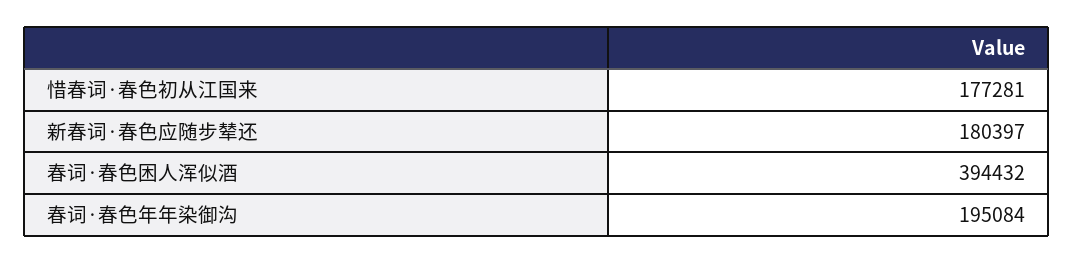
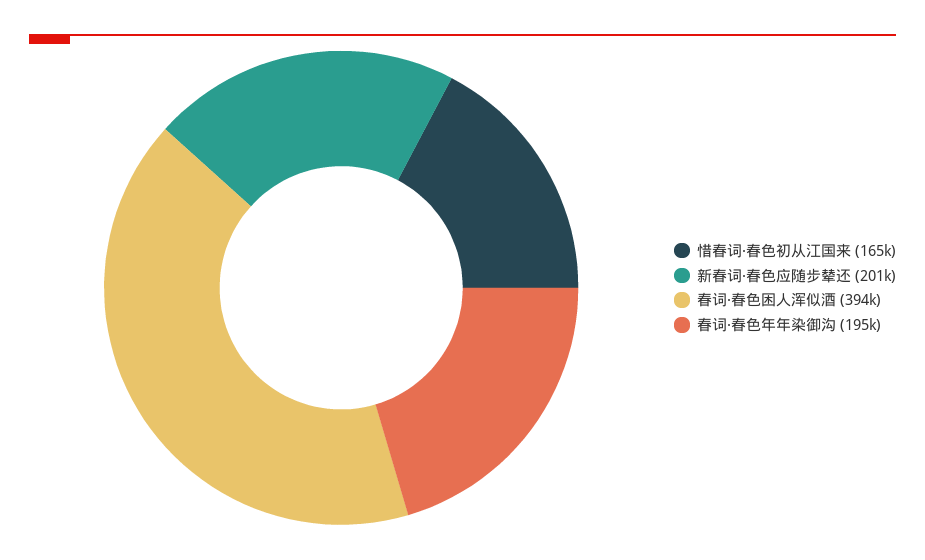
  {
-   "惜春词·春色初从江国来": 177281,
+   "惜春词·春色初从江国来": 165000,
-   "新春词·春色应随步辇还": 180397,
+   "新春词·春色应随步辇还": 201000,
    "春词·春色困人浑似酒": 394432,
    "春词·春色年年染御沟": 195084
  }

